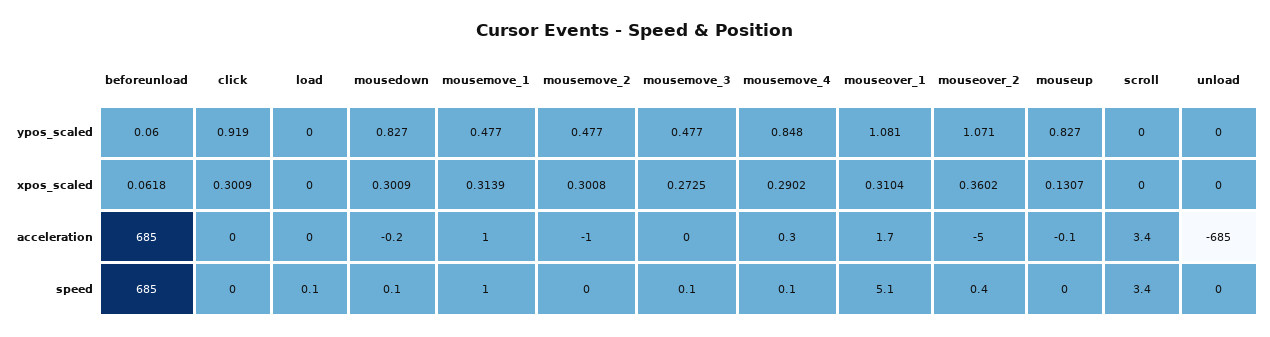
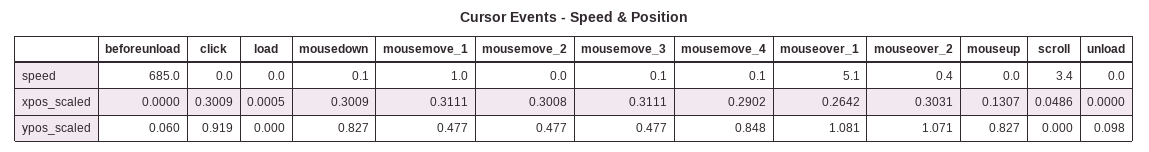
  {
    "beforeunload": {
      "ypos_scaled": 0.06,
-     "xpos_scaled": 0.0618,
+     "xpos_scaled": 0,
-     "acceleration": 685,
      "speed": 685
    },
    "click": {
      "ypos_scaled": 0.919,
      "xpos_scaled": 0.3009,
-     "acceleration": 0,
      "speed": 0
    },
    "load": {
      "ypos_scaled": 0,
-     "xpos_scaled": 0,
+     "xpos_scaled": 0.0005,
-     "acceleration": 0,
-     "speed": 0.1
+     "speed": 0
    },
    "mousedown": {
      "ypos_scaled": 0.827,
      "xpos_scaled": 0.3009,
-     "acceleration": -0.2,
      "speed": 0.1
    },
    "mousemove_1": {
      "ypos_scaled": 0.477,
-     "xpos_scaled": 0.3139,
+     "xpos_scaled": 0.3111,
-     "acceleration": 1,
      "speed": 1
    },
    "mousemove_2": {
      "ypos_scaled": 0.477,
      "xpos_scaled": 0.3008,
-     "acceleration": -1,
      "speed": 0
    },
    "mousemove_3": {
      "ypos_scaled": 0.477,
-     "xpos_scaled": 0.2725,
+     "xpos_scaled": 0.3111,
-     "acceleration": 0,
      "speed": 0.1
    },
    "mousemove_4": {
      "ypos_scaled": 0.848,
      "xpos_scaled": 0.2902,
-     "acceleration": 0.3,
      "speed": 0.1
    },
    "mouseover_1": {
      "ypos_scaled": 1.081,
-     "xpos_scaled": 0.3104,
+     "xpos_scaled": 0.2642,
-     "acceleration": 1.7,
      "speed": 5.1
    },
    "mouseover_2": {
      "ypos_scaled": 1.071,
-     "xpos_scaled": 0.3602,
+     "xpos_scaled": 0.3031,
-     "acceleration": -5,
      "speed": 0.4
    },
    "mouseup": {
      "ypos_scaled": 0.827,
      "xpos_scaled": 0.1307,
-     "acceleration": -0.1,
      "speed": 0
    },
    "scroll": {
      "ypos_scaled": 0,
-     "xpos_scaled": 0,
+     "xpos_scaled": 0.0486,
-     "acceleration": 3.4,
      "speed": 3.4
    },
    "unload": {
-     "ypos_scaled": 0,
+     "ypos_scaled": 0.098,
      "xpos_scaled": 0,
-     "acceleration": -685,
      "speed": 0
    }
  }

